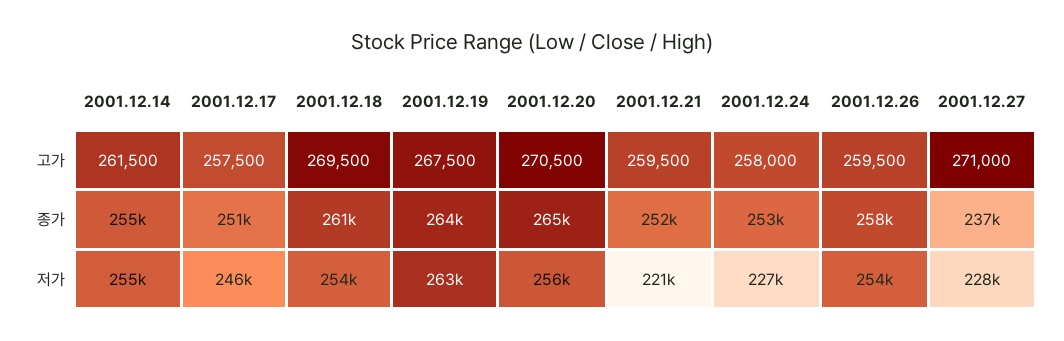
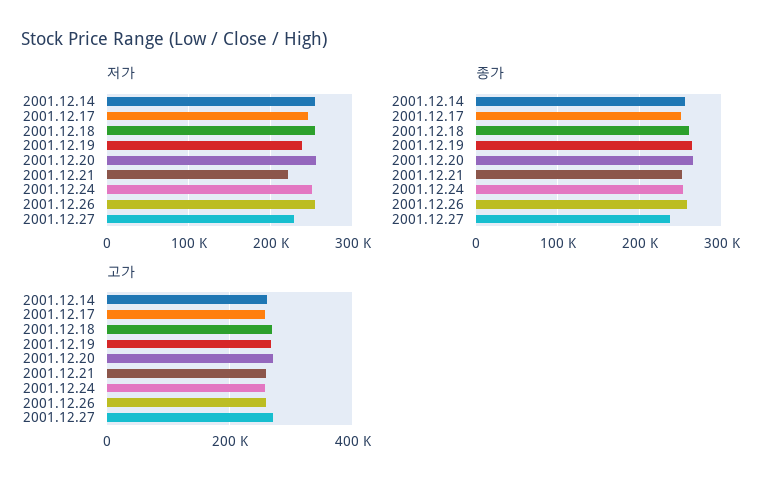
  {
    "고가": {
      "2001.12.14": 261500,
      "2001.12.17": 257500,
      "2001.12.18": 269500,
      "2001.12.19": 267500,
      "2001.12.20": 270500,
      "2001.12.21": 259500,
      "2001.12.24": 258000,
      "2001.12.26": 259500,
      "2001.12.27": 271000
    },
    "종가": {
      "2001.12.14": 255000,
      "2001.12.17": 251000,
      "2001.12.18": 261000,
      "2001.12.19": 264000,
      "2001.12.20": 265000,
      "2001.12.21": 252000,
      "2001.12.24": 253000,
      "2001.12.26": 258000,
      "2001.12.27": 237000
    },
    "저가": {
      "2001.12.14": 255000,
      "2001.12.17": 246000,
      "2001.12.18": 254000,
-     "2001.12.19": 263000,
+     "2001.12.19": 240000,
      "2001.12.20": 256000,
      "2001.12.21": 221000,
-     "2001.12.24": 227000,
+     "2001.12.24": 250000,
      "2001.12.26": 254000,
      "2001.12.27": 228000
    }
  }

